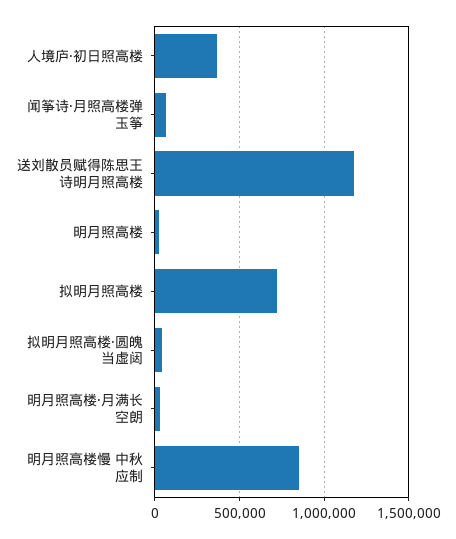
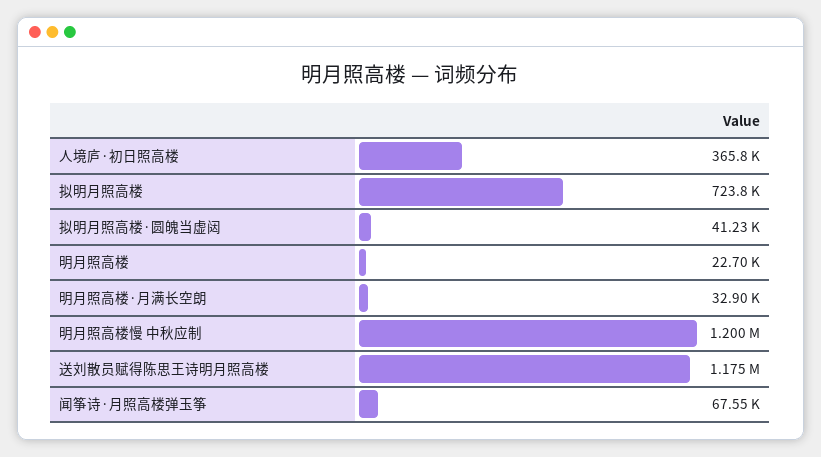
  {
    "人境庐·初日照高楼": 365800,
    "闻筝诗·月照高楼弹玉筝": 67550,
    "送刘散员赋得陈思王诗明月照高楼": 1175000,
    "明月照高楼": 22700,
    "拟明月照高楼": 723800,
    "拟明月照高楼·圆魄当虚闼": 41230,
    "明月照高楼·月满长空朗": 32900,
-   "明月照高楼慢 中秋应制": 850000
+   "明月照高楼慢 中秋应制": 1200000
  }

